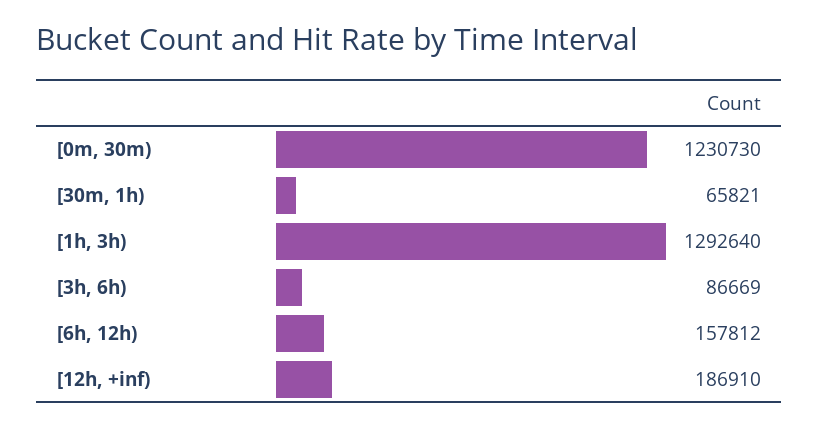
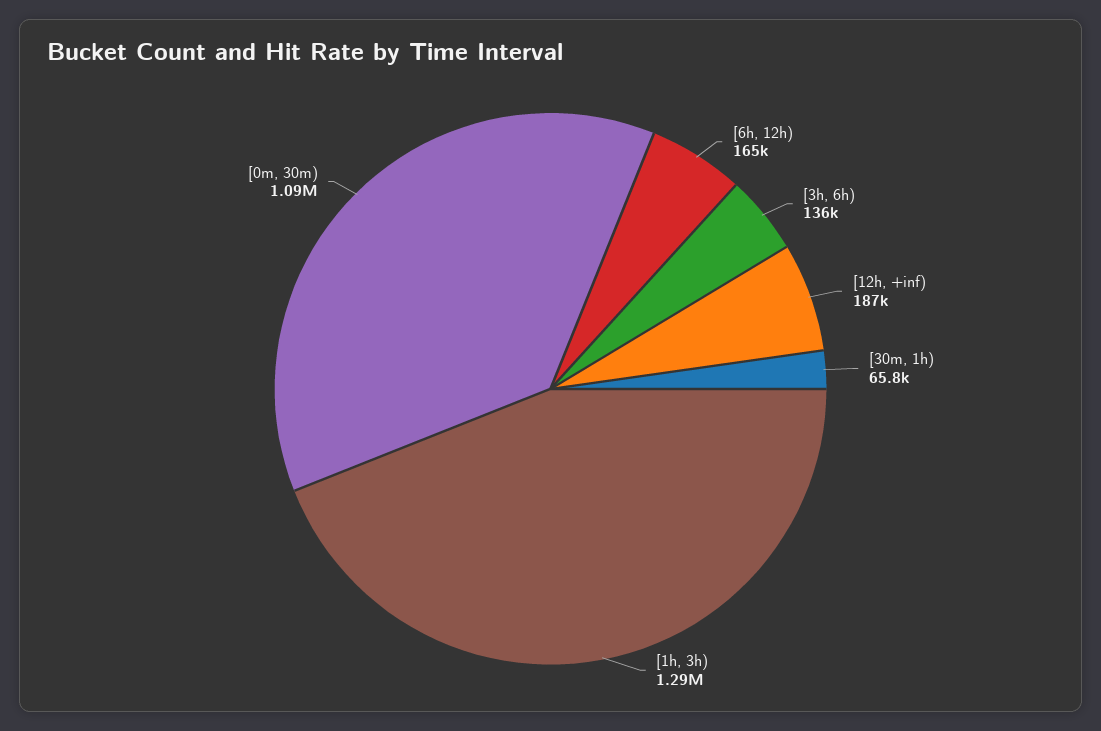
  {
-   "[0m, 30m)": 1230730,
+   "[0m, 30m)": 1090000,
    "[30m, 1h)": 65821,
    "[1h, 3h)": 1292640,
-   "[3h, 6h)": 86669,
+   "[3h, 6h)": 136000,
-   "[6h, 12h)": 157812,
+   "[6h, 12h)": 165000,
    "[12h, +inf)": 186910
  }

